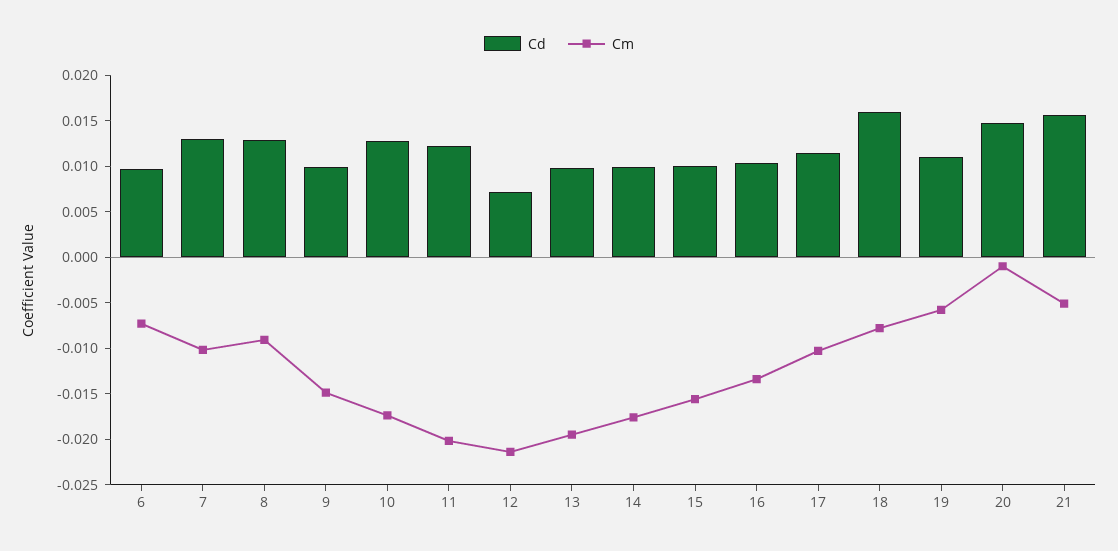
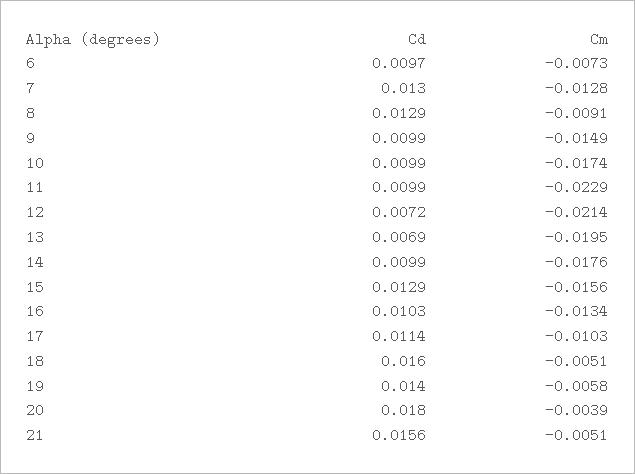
  {
    "Cd": {
      "6": 0.0097,
      "7": 0.013,
      "8": 0.0129,
      "9": 0.0099,
-     "10": 0.013,
+     "10": 0.0099,
-     "11": 0.012,
+     "11": 0.0099,
      "12": 0.0072,
-     "13": 0.01,
+     "13": 0.0069,
      "14": 0.0099,
-     "15": 0.01,
+     "15": 0.0129,
      "16": 0.0103,
      "17": 0.0114,
      "18": 0.016,
-     "19": 0.011,
+     "19": 0.014,
-     "20": 0.015,
+     "20": 0.018,
      "21": 0.0156
    },
    "Cm": {
      "6": -0.0073,
-     "7": -0.01,
+     "7": -0.0128,
      "8": -0.0091,
      "9": -0.0149,
      "10": -0.0174,
-     "11": -0.02,
+     "11": -0.0229,
      "12": -0.0214,
      "13": -0.0195,
      "14": -0.0176,
      "15": -0.0156,
      "16": -0.0134,
      "17": -0.0103,
-     "18": -0.008,
+     "18": -0.0051,
      "19": -0.0058,
-     "20": -0.001,
+     "20": -0.0039,
      "21": -0.0051
    }
  }

